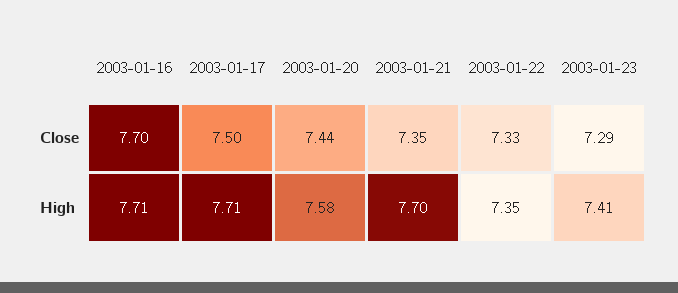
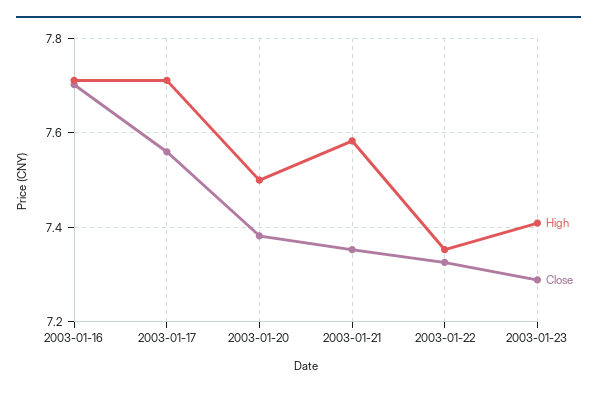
  {
    "Close": {
      "2003-01-16": 7.7,
-     "2003-01-17": 7.5,
+     "2003-01-17": 7.56,
-     "2003-01-20": 7.44,
+     "2003-01-20": 7.38,
      "2003-01-21": 7.35,
      "2003-01-22": 7.33,
      "2003-01-23": 7.29
    },
    "High": {
      "2003-01-16": 7.71,
      "2003-01-17": 7.71,
-     "2003-01-20": 7.58,
+     "2003-01-20": 7.5,
-     "2003-01-21": 7.7,
+     "2003-01-21": 7.58,
      "2003-01-22": 7.35,
      "2003-01-23": 7.41
    }
  }

